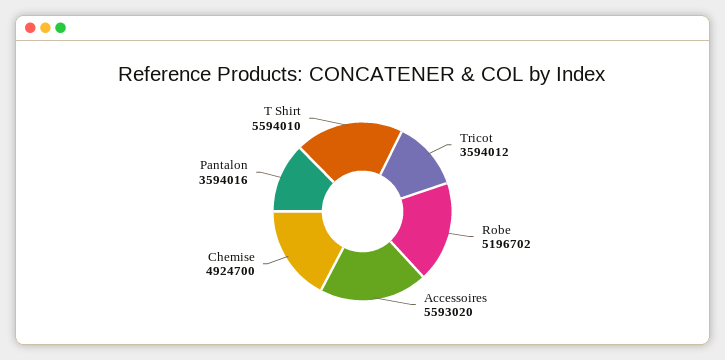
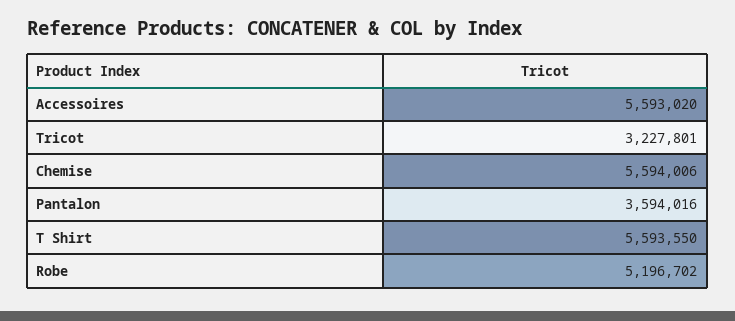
  {
-   "Tricot": 3594012,
+   "Tricot": 3227801,
    "Robe": 5196702,
    "Accessoires": 5593020,
-   "Chemise": 4924700,
+   "Chemise": 5594006,
    "Pantalon": 3594016,
-   "T Shirt": 5594010
+   "T Shirt": 5593550
  }

